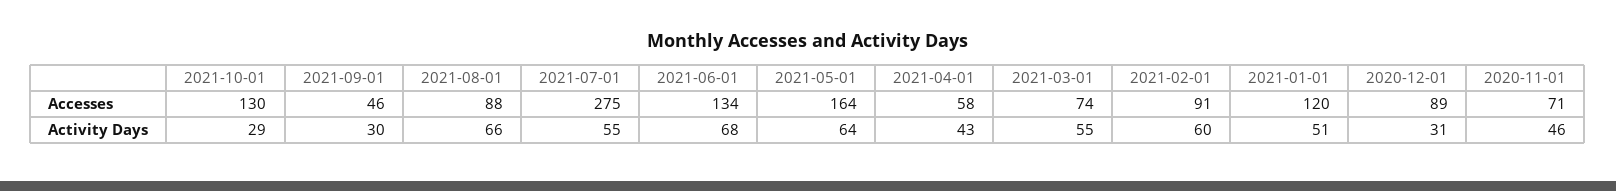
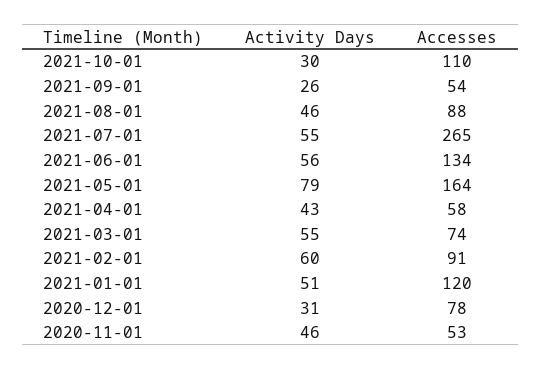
  {
    "2021-10-01": {
-     "Accesses": 130,
+     "Accesses": 110,
-     "Activity Days": 29
+     "Activity Days": 30
    },
    "2021-09-01": {
-     "Accesses": 46,
+     "Accesses": 54,
-     "Activity Days": 30
+     "Activity Days": 26
    },
    "2021-08-01": {
      "Accesses": 88,
-     "Activity Days": 66
+     "Activity Days": 46
    },
    "2021-07-01": {
-     "Accesses": 275,
+     "Accesses": 265,
      "Activity Days": 55
    },
    "2021-06-01": {
      "Accesses": 134,
-     "Activity Days": 68
+     "Activity Days": 56
    },
    "2021-05-01": {
      "Accesses": 164,
-     "Activity Days": 64
+     "Activity Days": 79
    },
    "2021-04-01": {
      "Accesses": 58,
      "Activity Days": 43
    },
    "2021-03-01": {
      "Accesses": 74,
      "Activity Days": 55
    },
    "2021-02-01": {
      "Accesses": 91,
      "Activity Days": 60
    },
    "2021-01-01": {
      "Accesses": 120,
      "Activity Days": 51
    },
    "2020-12-01": {
-     "Accesses": 89,
+     "Accesses": 78,
      "Activity Days": 31
    },
    "2020-11-01": {
-     "Accesses": 71,
+     "Accesses": 53,
      "Activity Days": 46
    }
  }

